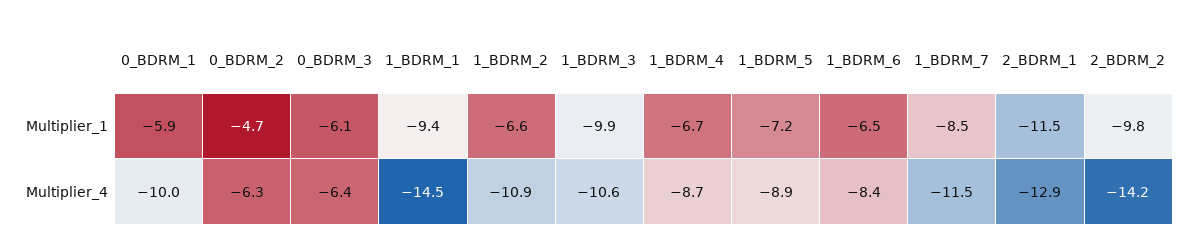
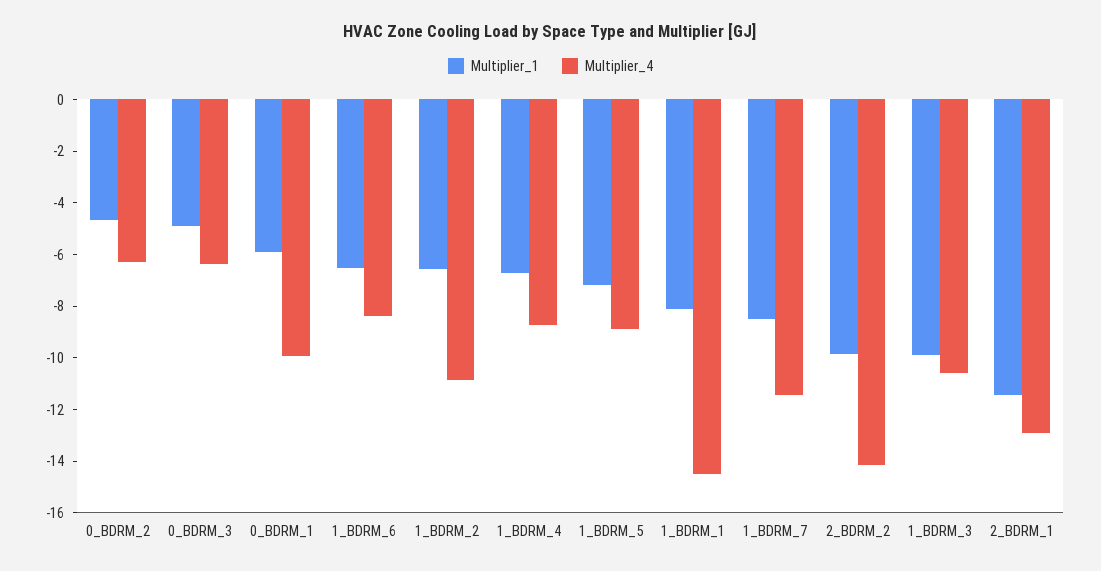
  {
    "Multiplier_1": {
      "0_BDRM_1": -5.9,
      "0_BDRM_2": -4.7,
-     "0_BDRM_3": -6.1,
+     "0_BDRM_3": -5,
-     "1_BDRM_1": -9.4,
+     "1_BDRM_1": -8,
      "1_BDRM_2": -6.6,
      "1_BDRM_3": -9.9,
      "1_BDRM_4": -6.7,
      "1_BDRM_5": -7.2,
      "1_BDRM_6": -6.5,
      "1_BDRM_7": -8.5,
      "2_BDRM_1": -11.5,
      "2_BDRM_2": -9.8
    },
    "Multiplier_4": {
      "0_BDRM_1": -10,
      "0_BDRM_2": -6.3,
      "0_BDRM_3": -6.4,
      "1_BDRM_1": -14.5,
      "1_BDRM_2": -10.9,
      "1_BDRM_3": -10.6,
      "1_BDRM_4": -8.7,
      "1_BDRM_5": -8.9,
      "1_BDRM_6": -8.4,
      "1_BDRM_7": -11.5,
      "2_BDRM_1": -12.9,
      "2_BDRM_2": -14.2
    }
  }

